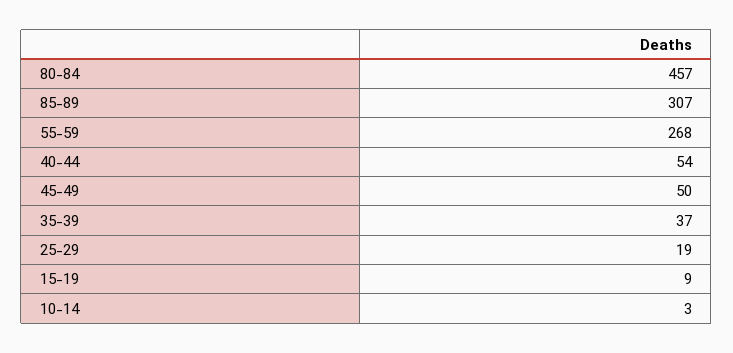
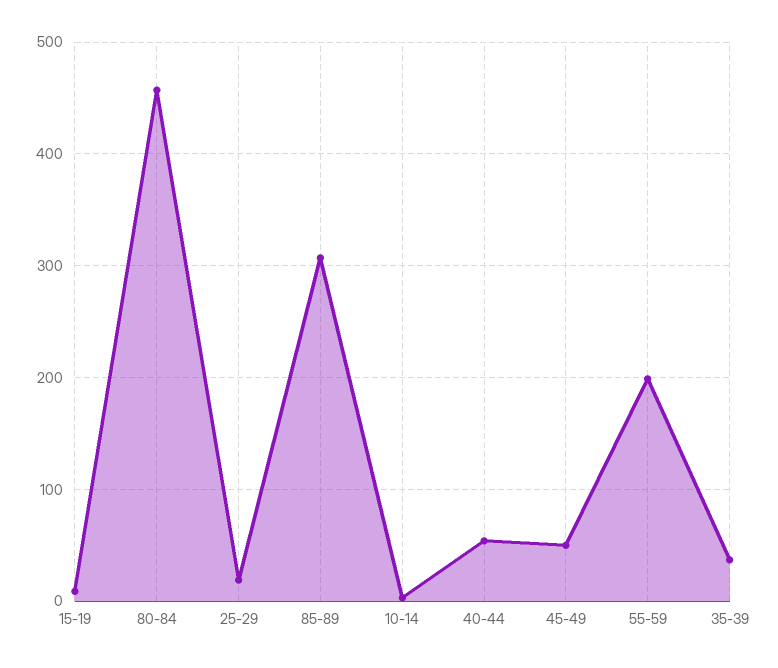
  {
    "80-84": 457,
    "85-89": 307,
-   "55-59": 268,
+   "55-59": 200,
    "40-44": 54,
    "45-49": 50,
    "35-39": 37,
    "25-29": 19,
    "15-19": 9,
    "10-14": 3
  }

